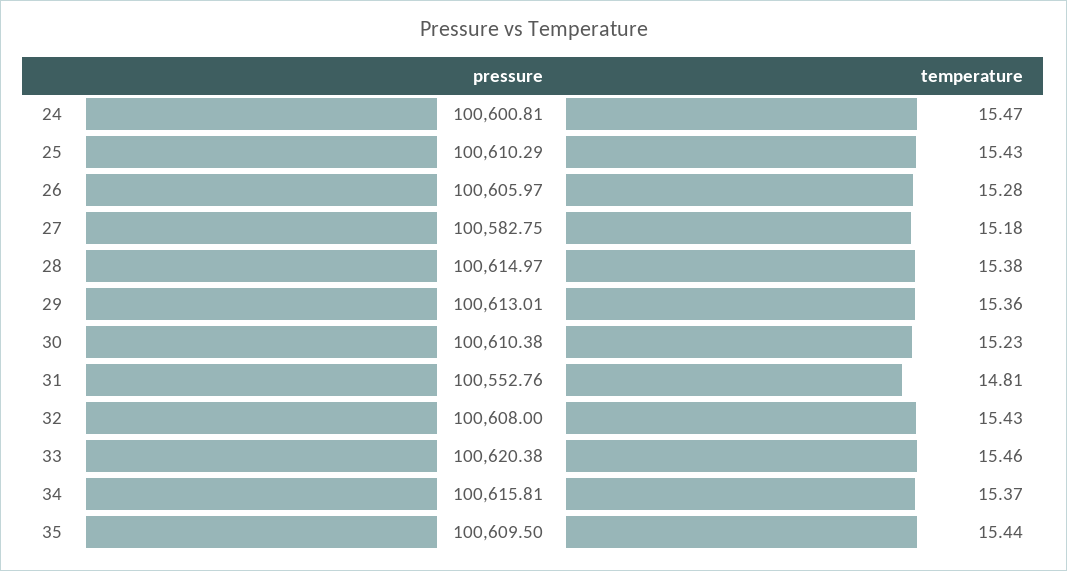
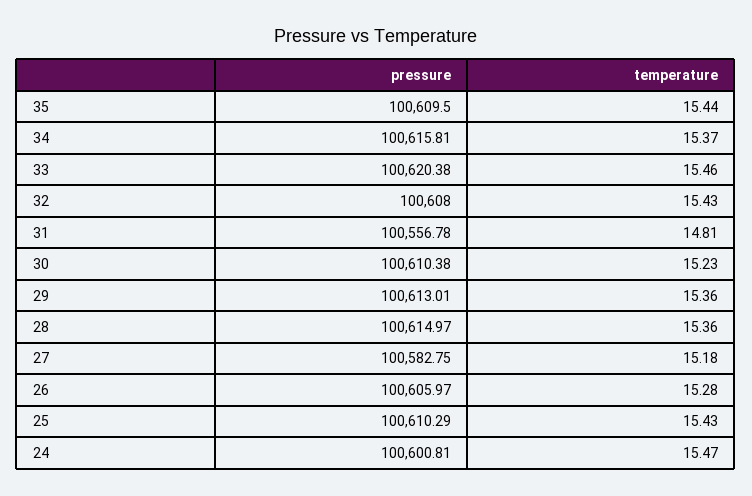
  {
    "pressure": {
      "24": 100600.81,
      "25": 100610.29,
      "26": 100605.97,
      "27": 100582.75,
      "28": 100614.97,
      "29": 100613.01,
      "30": 100610.38,
-     "31": 100552.76,
+     "31": 100556.78,
      "32": 100608,
      "33": 100620.38,
      "34": 100615.81,
      "35": 100609.5
    },
    "temperature": {
      "24": 15.47,
      "25": 15.43,
      "26": 15.28,
      "27": 15.18,
-     "28": 15.38,
+     "28": 15.36,
      "29": 15.36,
      "30": 15.23,
      "31": 14.81,
      "32": 15.43,
      "33": 15.46,
      "34": 15.37,
      "35": 15.44
    }
  }

